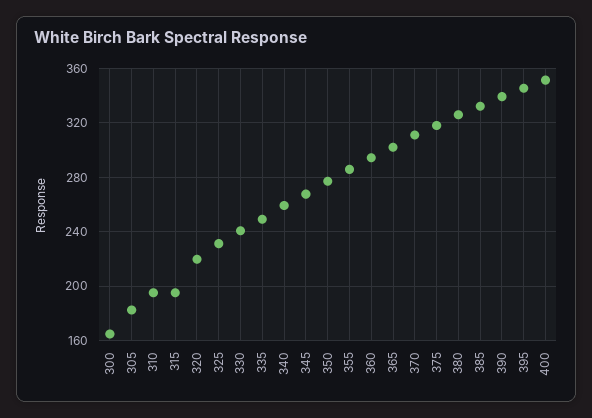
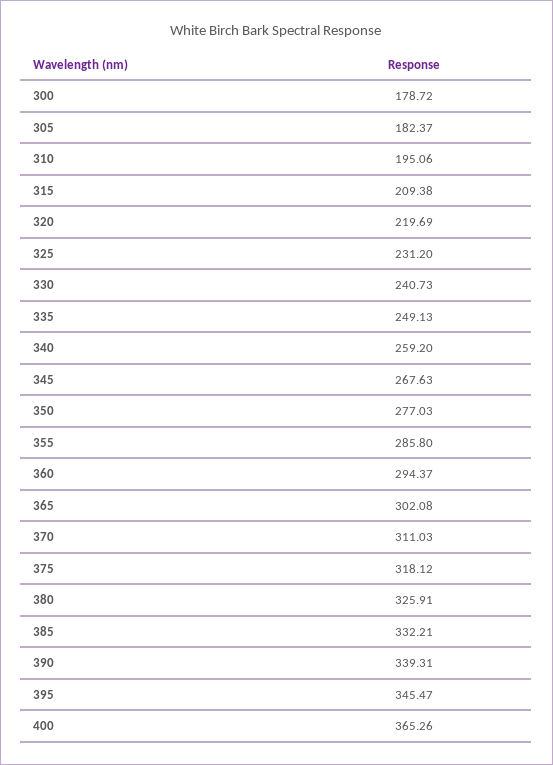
  {
-   "300": 165,
+   "300": 178.72,
    "305": 182.37,
    "310": 195.06,
-   "315": 195,
+   "315": 209.38,
    "320": 219.69,
    "325": 231.2,
    "330": 240.73,
    "335": 249.13,
    "340": 259.2,
    "345": 267.63,
    "350": 277.03,
    "355": 285.8,
    "360": 294.37,
    "365": 302.08,
    "370": 311.03,
    "375": 318.12,
    "380": 325.91,
    "385": 332.21,
    "390": 339.31,
    "395": 345.47,
-   "400": 350
+   "400": 365.26
  }

